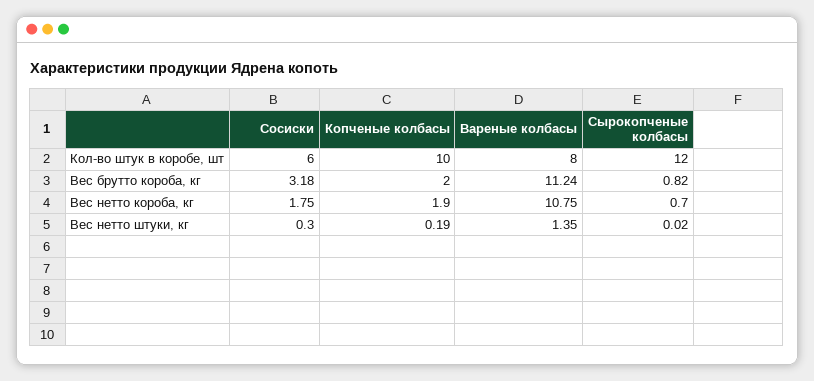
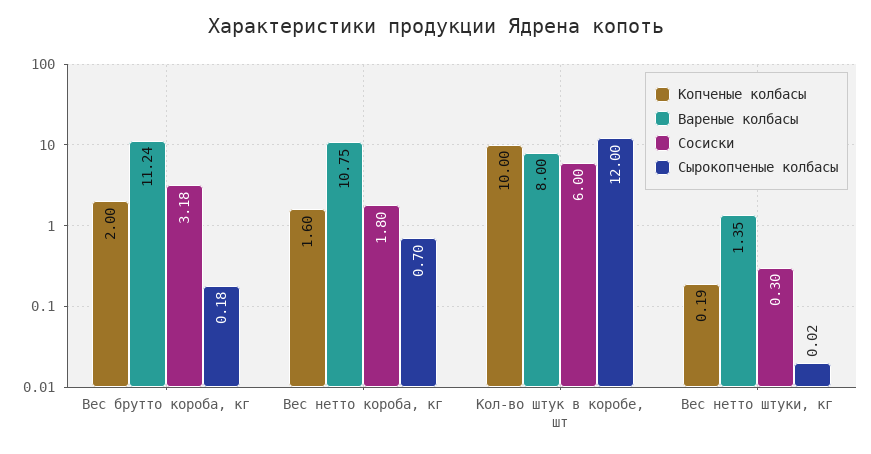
  {
    "Сосиски": {
      "Кол-во штук в коробе, шт": 6,
      "Вес брутто короба, кг": 3.18,
-     "Вес нетто короба, кг": 1.75,
+     "Вес нетто короба, кг": 1.8,
      "Вес нетто штуки, кг": 0.3
    },
    "Копченые колбасы": {
      "Кол-во штук в коробе, шт": 10,
      "Вес брутто короба, кг": 2,
-     "Вес нетто короба, кг": 1.9,
+     "Вес нетто короба, кг": 1.6,
      "Вес нетто штуки, кг": 0.19
    },
    "Вареные колбасы": {
      "Кол-во штук в коробе, шт": 8,
      "Вес брутто короба, кг": 11.24,
      "Вес нетто короба, кг": 10.75,
      "Вес нетто штуки, кг": 1.35
    },
    "Сырокопченые колбасы": {
      "Кол-во штук в коробе, шт": 12,
-     "Вес брутто короба, кг": 0.82,
+     "Вес брутто короба, кг": 0.18,
      "Вес нетто короба, кг": 0.7,
      "Вес нетто штуки, кг": 0.02
    }
  }

